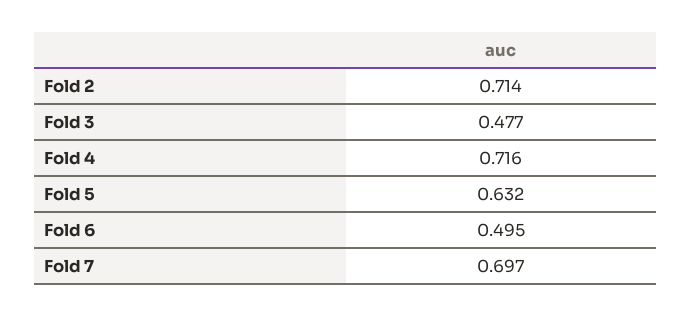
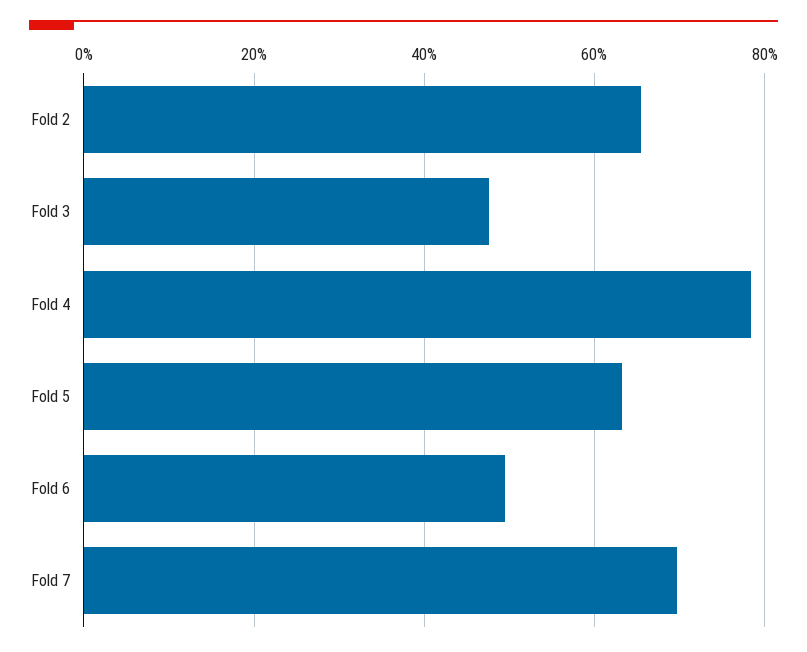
  {
-   "Fold 2": 0.714,
+   "Fold 2": 0.66,
    "Fold 3": 0.477,
-   "Fold 4": 0.716,
+   "Fold 4": 0.78,
    "Fold 5": 0.632,
    "Fold 6": 0.495,
    "Fold 7": 0.697
  }

